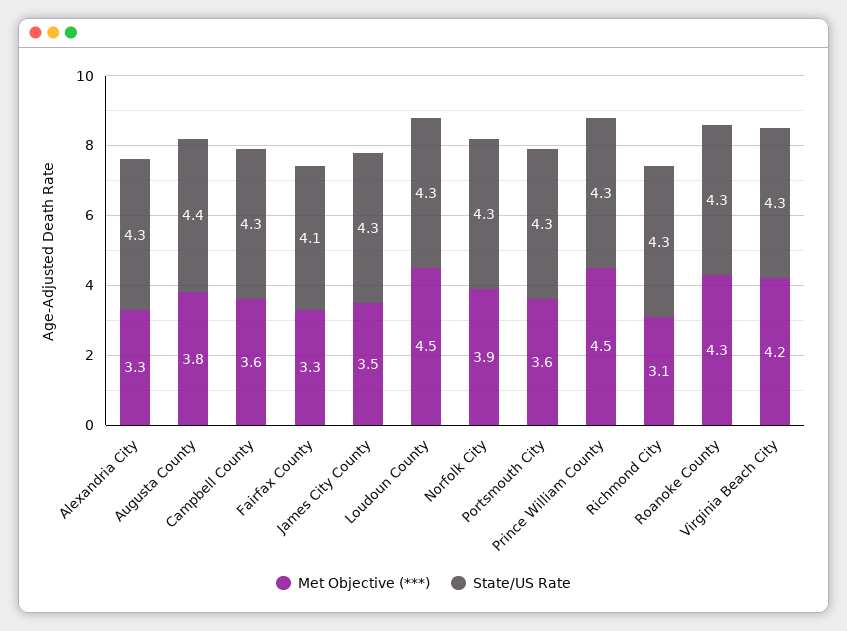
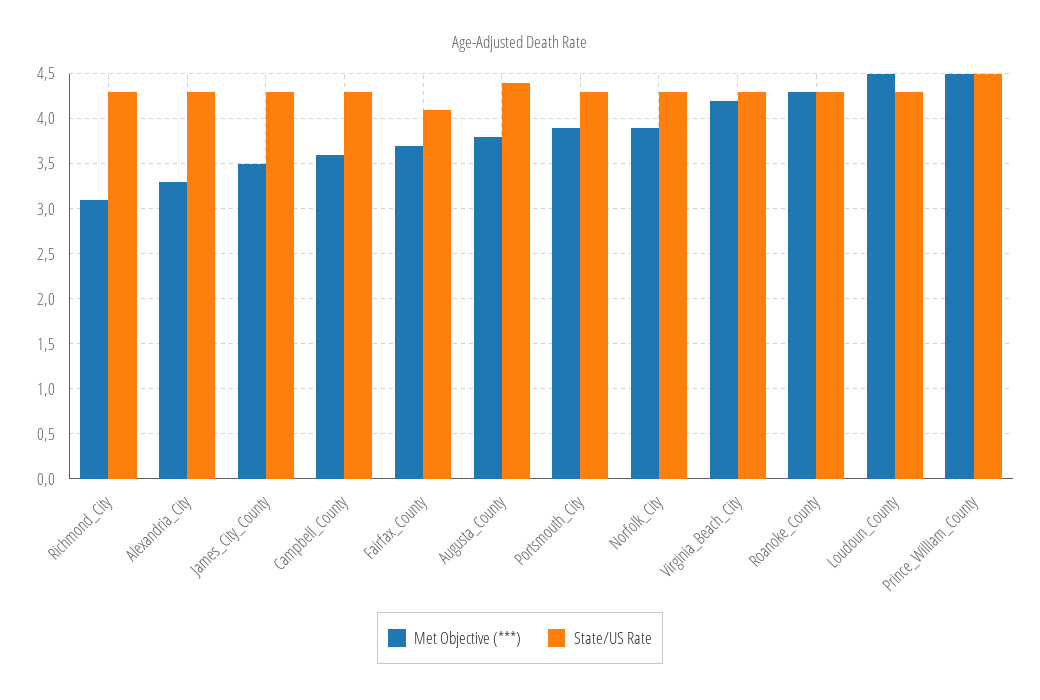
  {
    "Met Objective (***)": {
      "Alexandria City": 3.3,
      "Augusta County": 3.8,
      "Campbell County": 3.6,
-     "Fairfax County": 3.3,
+     "Fairfax County": 3.7,
      "James City County": 3.5,
      "Loudoun County": 4.5,
      "Norfolk City": 3.9,
-     "Portsmouth City": 3.6,
+     "Portsmouth City": 3.9,
      "Prince William County": 4.5,
      "Richmond City": 3.1,
      "Roanoke County": 4.3,
      "Virginia Beach City": 4.2
    },
    "State/US Rate": {
      "Alexandria City": 4.3,
      "Augusta County": 4.4,
      "Campbell County": 4.3,
      "Fairfax County": 4.1,
      "James City County": 4.3,
      "Loudoun County": 4.3,
      "Norfolk City": 4.3,
      "Portsmouth City": 4.3,
-     "Prince William County": 4.3,
+     "Prince William County": 4.5,
      "Richmond City": 4.3,
      "Roanoke County": 4.3,
      "Virginia Beach City": 4.3
    }
  }

